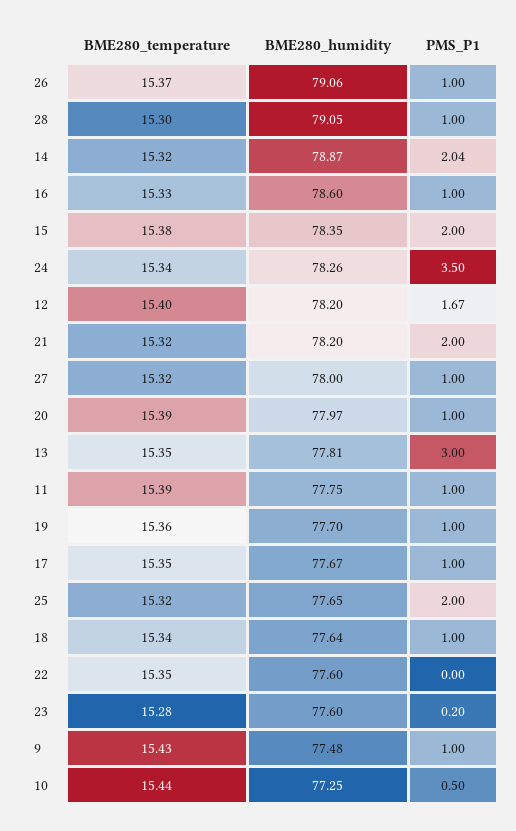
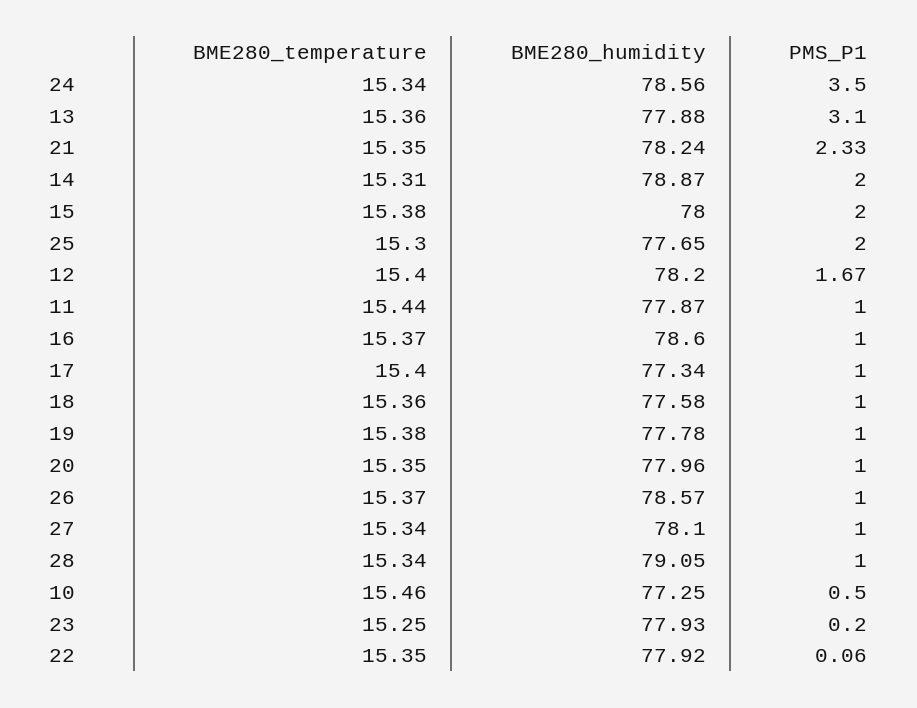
  {
    "BME280_temperature": {
      "26": 15.37,
-     "28": 15.3,
+     "28": 15.34,
-     "14": 15.32,
+     "14": 15.31,
-     "16": 15.33,
+     "16": 15.37,
      "15": 15.38,
      "24": 15.34,
      "12": 15.4,
-     "21": 15.32,
+     "21": 15.35,
-     "27": 15.32,
+     "27": 15.34,
-     "20": 15.39,
+     "20": 15.35,
-     "13": 15.35,
+     "13": 15.36,
-     "11": 15.39,
+     "11": 15.44,
-     "19": 15.36,
+     "19": 15.38,
-     "17": 15.35,
+     "17": 15.4,
-     "25": 15.32,
+     "25": 15.3,
-     "18": 15.34,
+     "18": 15.36,
      "22": 15.35,
-     "23": 15.28,
+     "23": 15.25,
-     "9": 15.43,
-     "10": 15.44
+     "10": 15.46
    },
    "BME280_humidity": {
-     "26": 79.06,
+     "26": 78.57,
      "28": 79.05,
      "14": 78.87,
      "16": 78.6,
-     "15": 78.35,
+     "15": 78,
-     "24": 78.26,
+     "24": 78.56,
      "12": 78.2,
-     "21": 78.2,
+     "21": 78.24,
-     "27": 78,
+     "27": 78.1,
-     "20": 77.97,
+     "20": 77.96,
-     "13": 77.81,
+     "13": 77.88,
-     "11": 77.75,
+     "11": 77.87,
-     "19": 77.7,
+     "19": 77.78,
-     "17": 77.67,
+     "17": 77.34,
      "25": 77.65,
-     "18": 77.64,
+     "18": 77.58,
-     "22": 77.6,
+     "22": 77.92,
-     "23": 77.6,
+     "23": 77.93,
-     "9": 77.48,
      "10": 77.25
    },
    "PMS_P1": {
      "26": 1,
      "28": 1,
-     "14": 2.04,
+     "14": 2,
      "16": 1,
      "15": 2,
      "24": 3.5,
      "12": 1.67,
-     "21": 2,
+     "21": 2.33,
      "27": 1,
      "20": 1,
-     "13": 3,
+     "13": 3.1,
      "11": 1,
      "19": 1,
      "17": 1,
      "25": 2,
      "18": 1,
-     "22": 0,
+     "22": 0.06,
      "23": 0.2,
-     "9": 1,
      "10": 0.5
    }
  }

